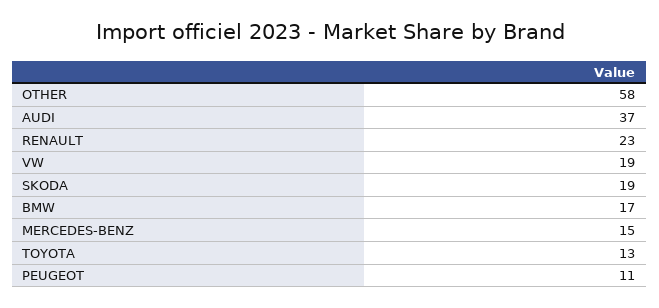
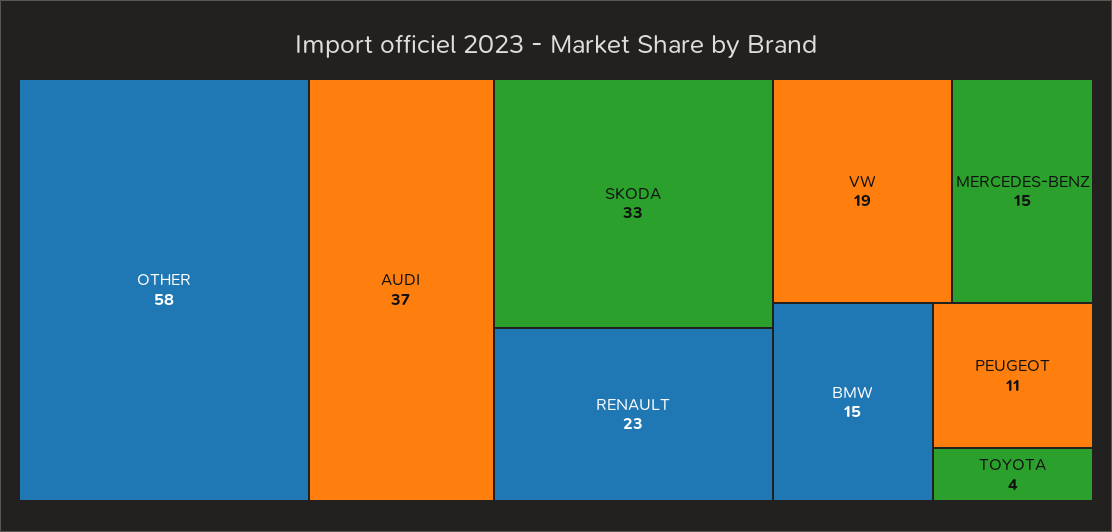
  {
    "OTHER": 58,
    "AUDI": 37,
    "RENAULT": 23,
    "VW": 19,
-   "SKODA": 19,
+   "SKODA": 33,
-   "BMW": 17,
+   "BMW": 15,
    "MERCEDES-BENZ": 15,
-   "TOYOTA": 13,
+   "TOYOTA": 4,
    "PEUGEOT": 11
  }

